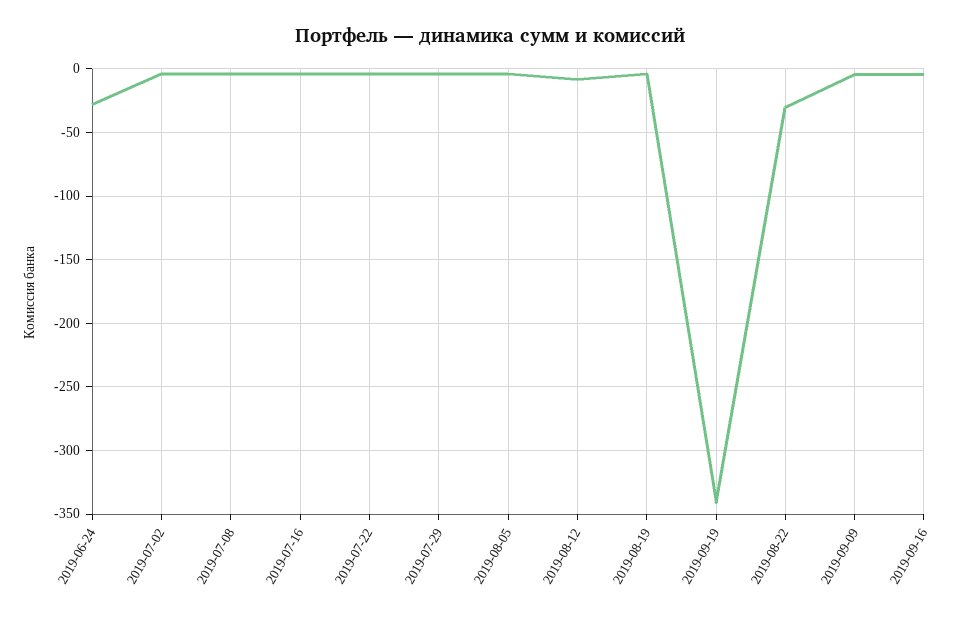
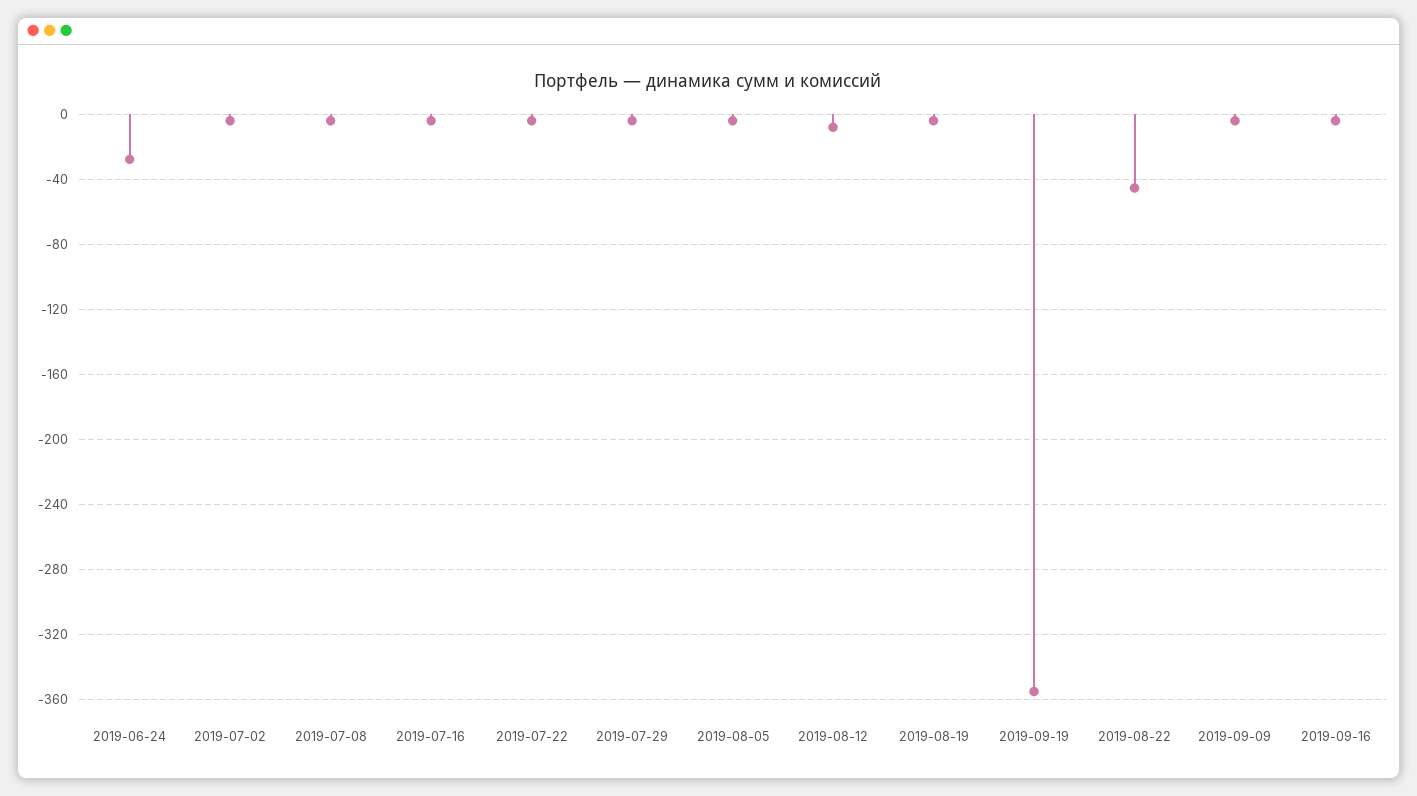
  {
    "2019-06-24": -30,
    "2019-07-02": -5,
    "2019-07-08": -5,
    "2019-07-16": -5,
    "2019-07-22": -5,
    "2019-07-29": -5,
    "2019-08-05": -5,
    "2019-08-12": -10,
    "2019-08-19": -5,
-   "2019-09-19": -340,
+   "2019-09-19": -355,
-   "2019-08-22": -30,
+   "2019-08-22": -45,
    "2019-09-09": -5,
    "2019-09-16": -5
  }

